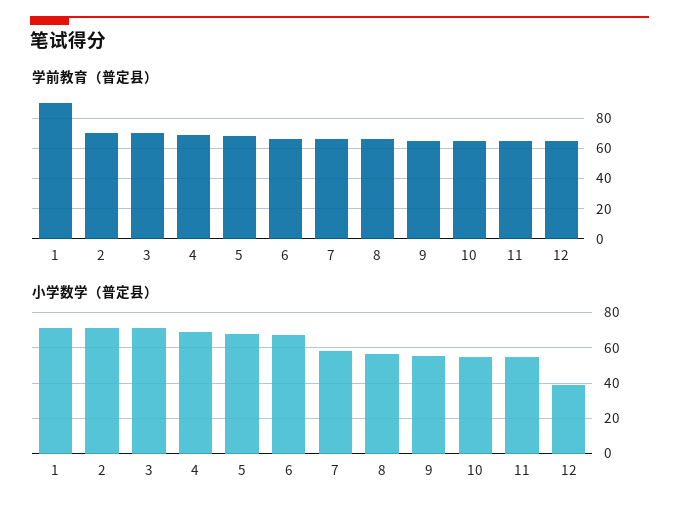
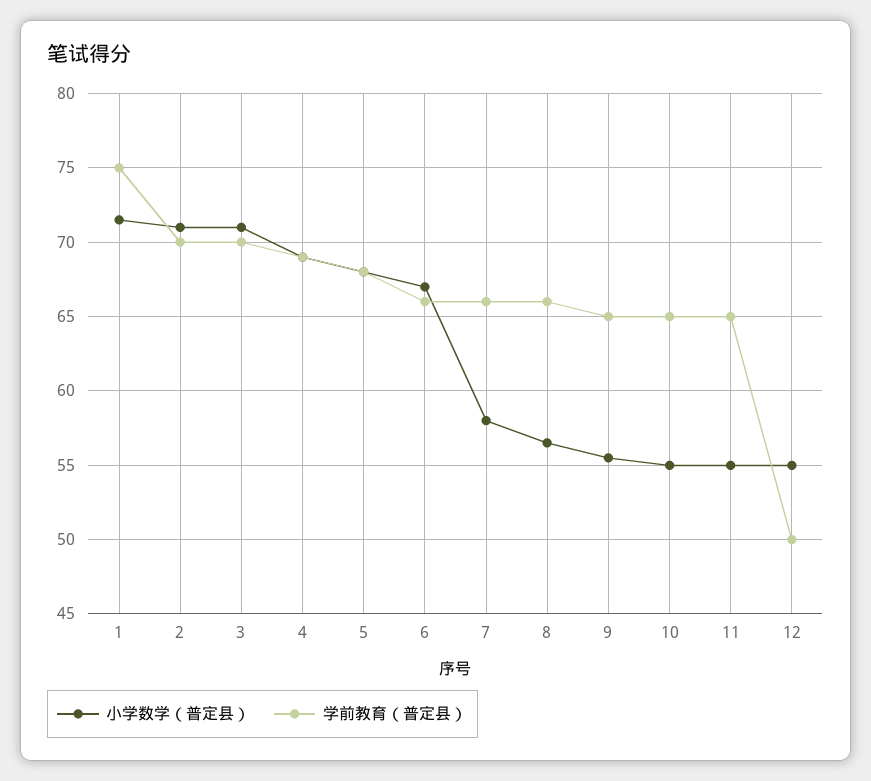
  {
    "学前教育（普定县）": {
-     "1": 90,
+     "1": 75,
      "2": 70,
      "3": 70,
      "4": 69,
      "5": 68,
      "6": 66,
      "7": 66,
      "8": 66,
      "9": 65,
      "10": 65,
      "11": 65,
-     "12": 65
+     "12": 50
    },
    "小学数学（普定县）": {
      "1": 71.5,
      "2": 71,
      "3": 71,
      "4": 69,
      "5": 68,
      "6": 67,
      "7": 58,
      "8": 56.5,
      "9": 55.5,
      "10": 55,
      "11": 55,
-     "12": 40
+     "12": 55
    }
  }

